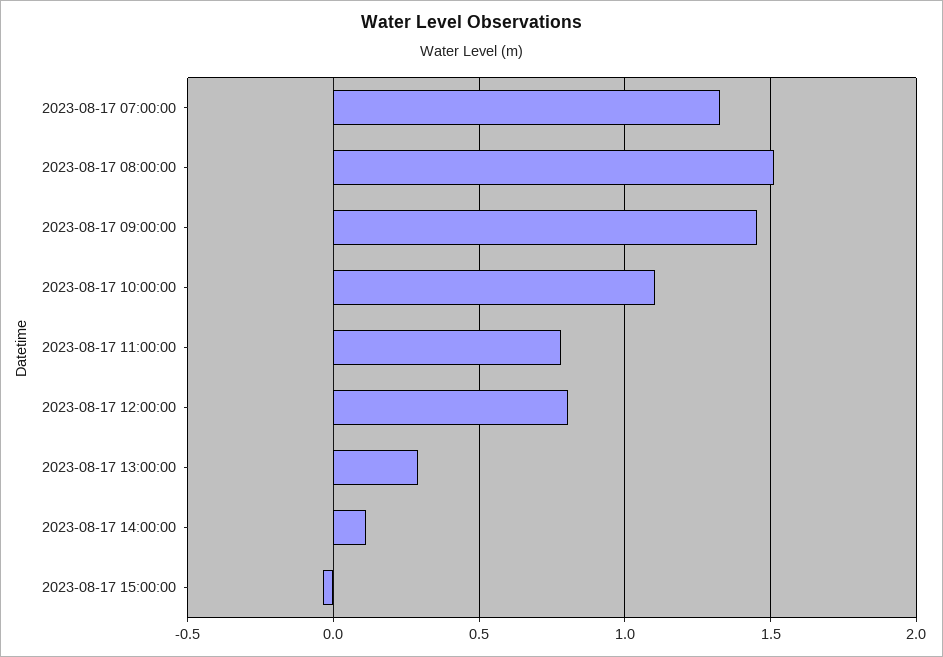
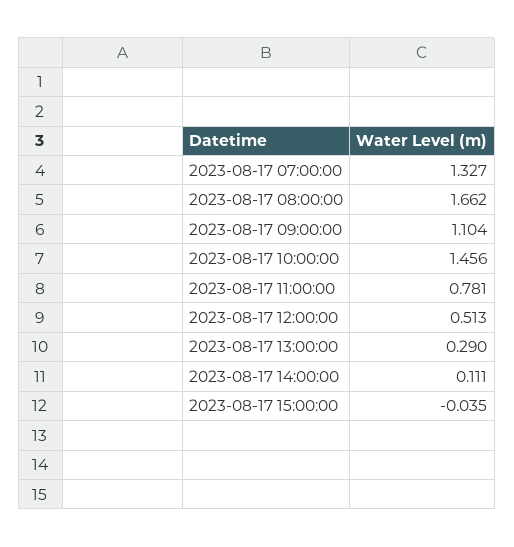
  {
    "2023-08-17 07:00:00": 1.327,
-   "2023-08-17 08:00:00": 1.5,
+   "2023-08-17 08:00:00": 1.662,
-   "2023-08-17 09:00:00": 1.45,
+   "2023-08-17 09:00:00": 1.104,
-   "2023-08-17 10:00:00": 1.1,
+   "2023-08-17 10:00:00": 1.456,
    "2023-08-17 11:00:00": 0.781,
-   "2023-08-17 12:00:00": 0.8,
+   "2023-08-17 12:00:00": 0.513,
    "2023-08-17 13:00:00": 0.29,
    "2023-08-17 14:00:00": 0.111,
    "2023-08-17 15:00:00": -0.035
  }

